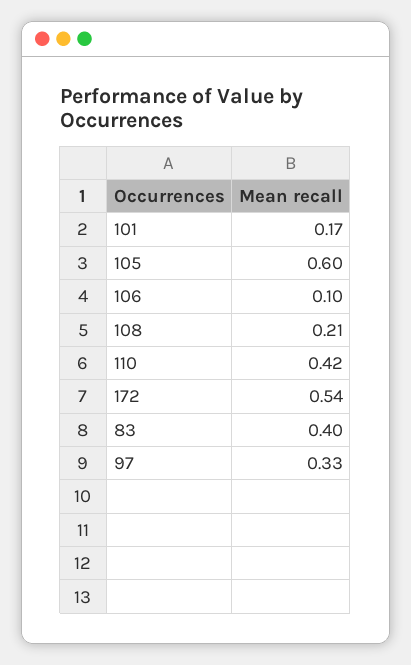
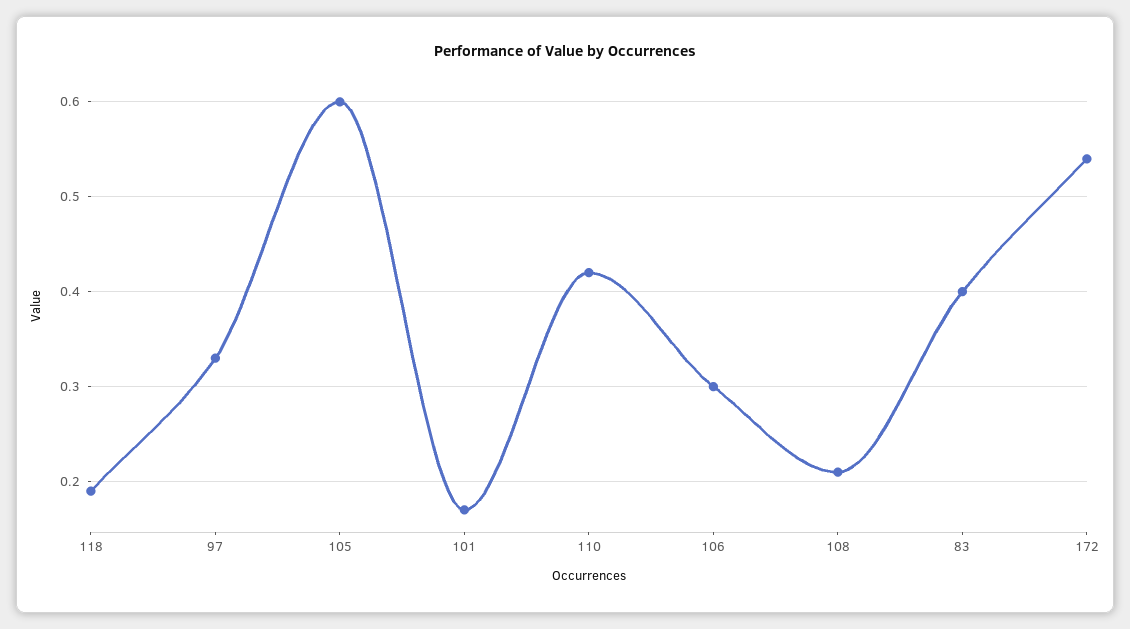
  {
    "101": 0.17,
    "105": 0.6,
-   "106": 0.1,
+   "106": 0.3,
    "108": 0.21,
    "110": 0.42,
    "172": 0.54,
    "83": 0.4,
-   "97": 0.33
+   "97": 0.33,
+   "118": 0.19
  }

